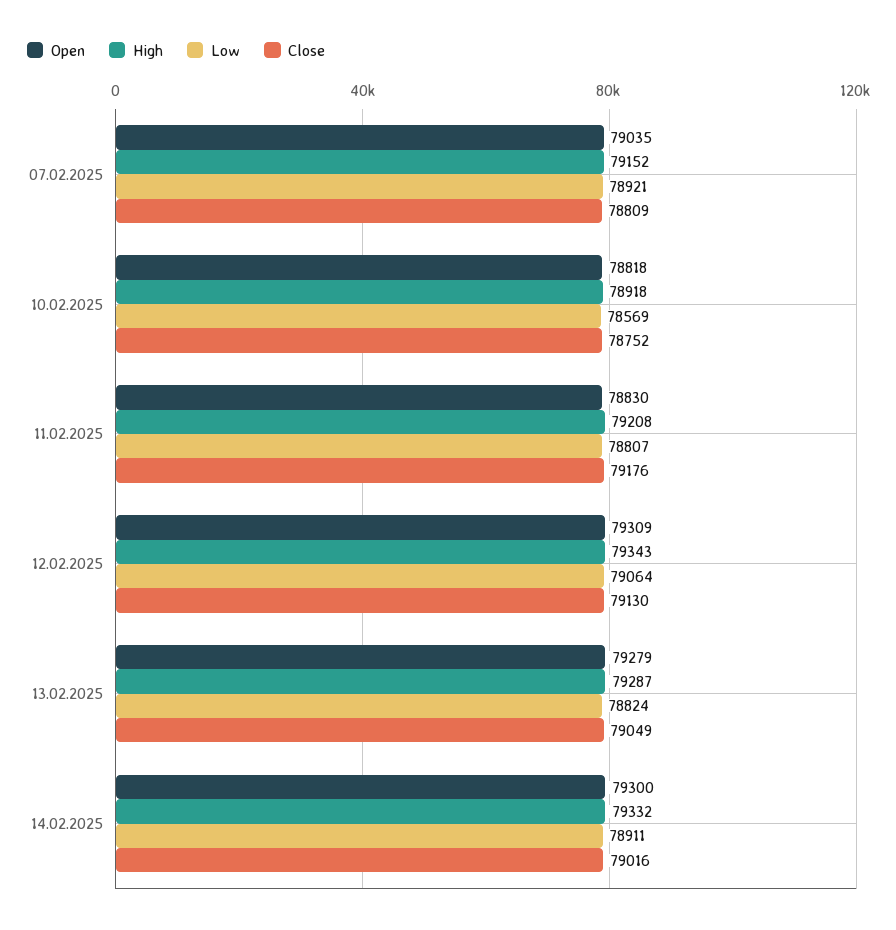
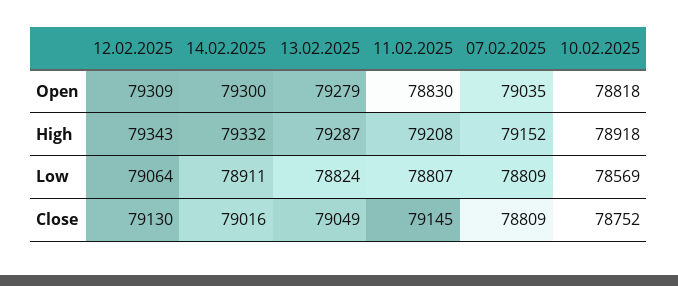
  {
    "Open": {
      "07.02.2025": 79035,
      "10.02.2025": 78818,
      "11.02.2025": 78830,
      "12.02.2025": 79309,
      "13.02.2025": 79279,
      "14.02.2025": 79300
    },
    "High": {
      "07.02.2025": 79152,
      "10.02.2025": 78918,
      "11.02.2025": 79208,
      "12.02.2025": 79343,
      "13.02.2025": 79287,
      "14.02.2025": 79332
    },
    "Low": {
-     "07.02.2025": 78921,
+     "07.02.2025": 78809,
      "10.02.2025": 78569,
      "11.02.2025": 78807,
      "12.02.2025": 79064,
      "13.02.2025": 78824,
      "14.02.2025": 78911
    },
    "Close": {
      "07.02.2025": 78809,
      "10.02.2025": 78752,
-     "11.02.2025": 79176,
+     "11.02.2025": 79145,
      "12.02.2025": 79130,
      "13.02.2025": 79049,
      "14.02.2025": 79016
    }
  }

